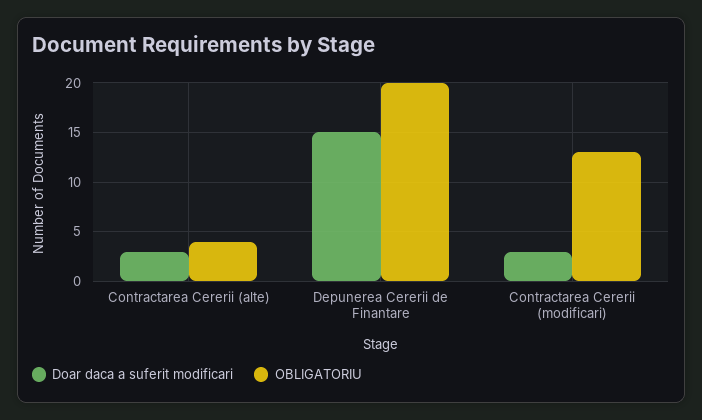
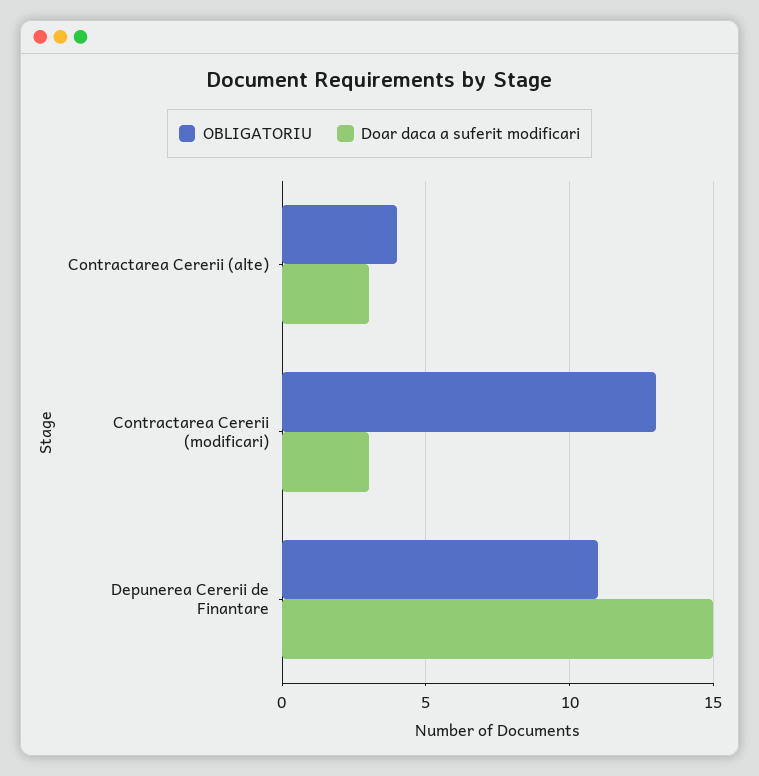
  {
    "Doar daca a suferit modificari": {
      "Contractarea Cererii (alte)": 3,
      "Depunerea Cererii de Finantare": 15,
      "Contractarea Cererii (modificari)": 3
    },
    "OBLIGATORIU": {
      "Contractarea Cererii (alte)": 4,
-     "Depunerea Cererii de Finantare": 20,
+     "Depunerea Cererii de Finantare": 11,
      "Contractarea Cererii (modificari)": 13
    }
  }

